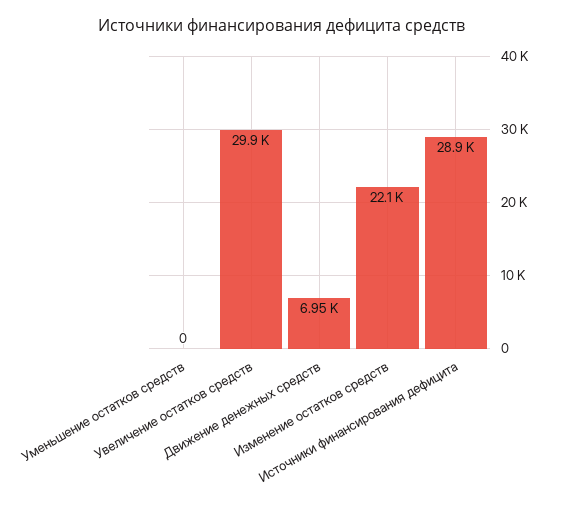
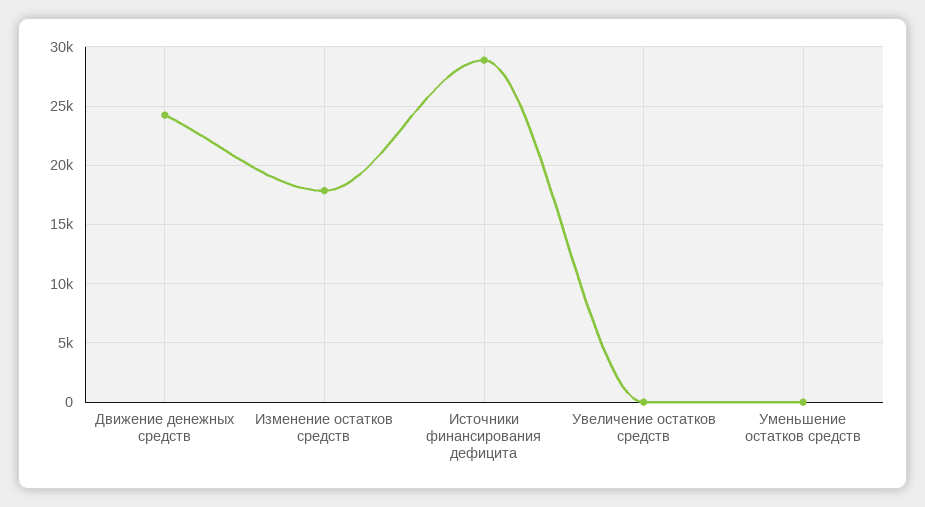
  {
    "Уменьшение остатков средств": 0,
-   "Увеличение остатков средств": 29900,
+   "Увеличение остатков средств": 0,
-   "Движение денежных средств": 6950,
+   "Движение денежных средств": 24000,
-   "Изменение остатков средств": 22100,
+   "Изменение остатков средств": 18000,
    "Источники финансирования дефицита": 28900
  }

